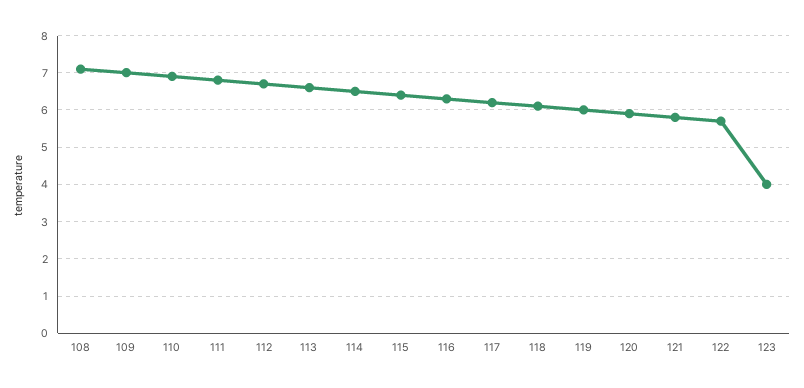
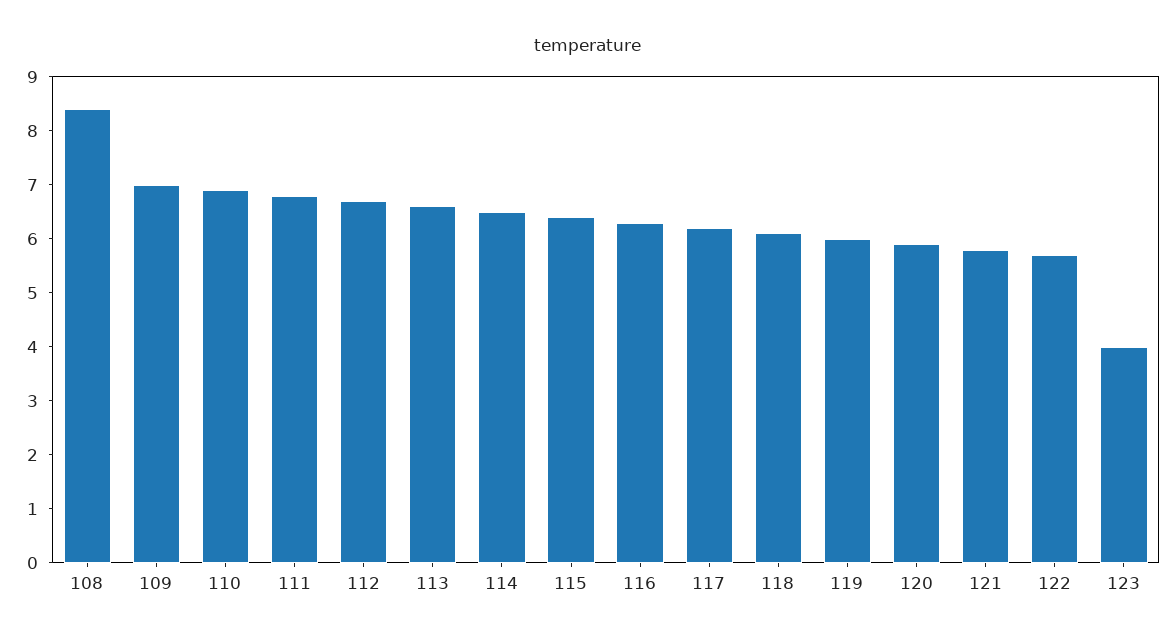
  {
-   "108": 7,
+   "108": 8.5,
    "109": 7,
    "110": 7,
    "111": 7,
    "112": 6.5,
    "113": 6.5,
    "114": 6.5,
    "115": 6.5,
    "116": 6.5,
    "117": 6,
    "118": 6,
    "119": 6,
    "120": 6,
    "121": 6,
    "122": 5.5,
    "123": 4
  }

